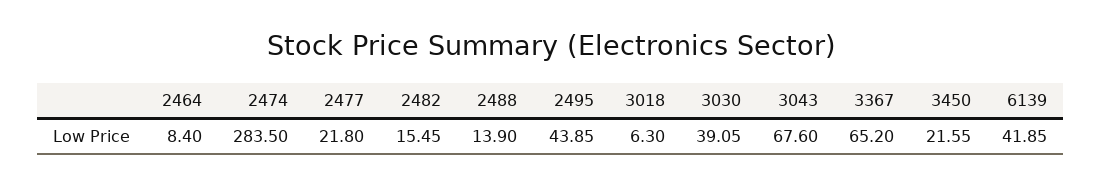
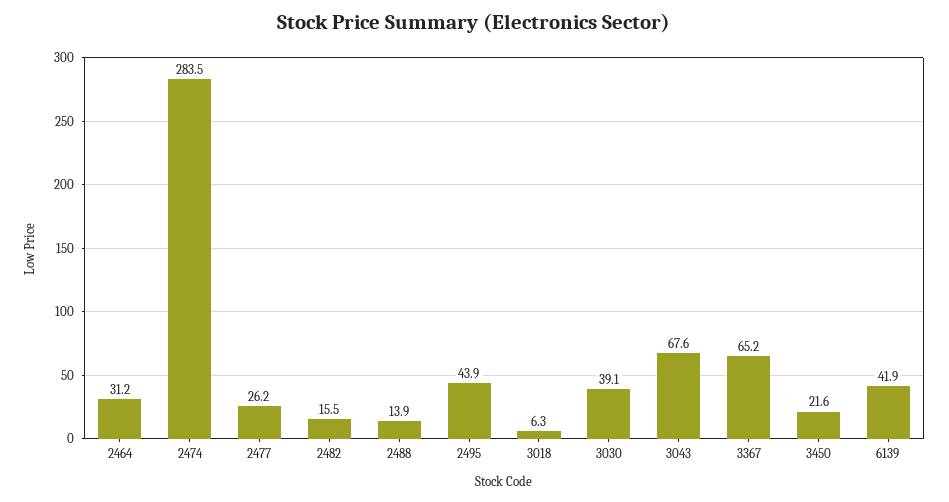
  {
-   "2464": 8.4,
+   "2464": 31.2,
    "2474": 283.5,
-   "2477": 21.8,
+   "2477": 26.2,
    "2482": 15.45,
    "2488": 13.9,
    "2495": 43.85,
    "3018": 6.3,
    "3030": 39.05,
    "3043": 67.6,
    "3367": 65.2,
    "3450": 21.55,
    "6139": 41.85
  }

